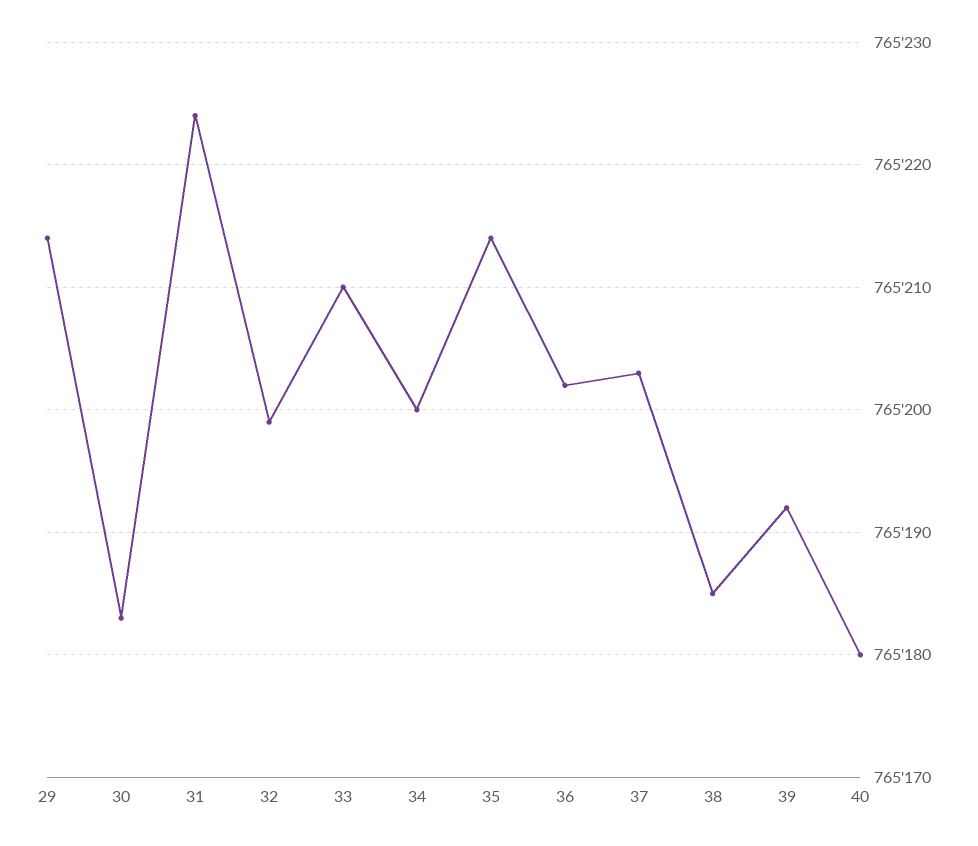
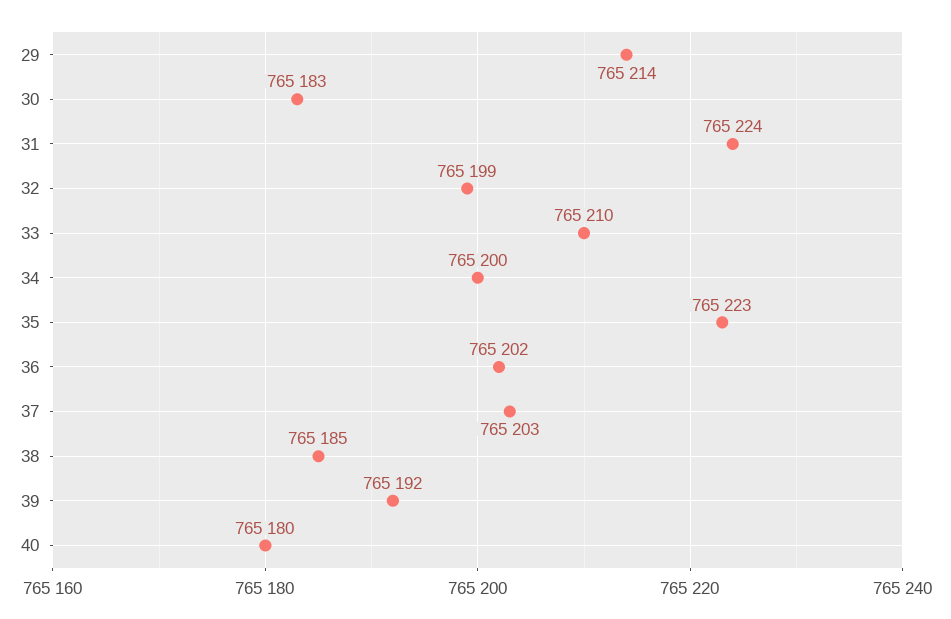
  {
    "29": 765214,
    "30": 765183,
    "31": 765224,
    "32": 765199,
    "33": 765210,
    "34": 765200,
-   "35": 765214,
+   "35": 765223,
    "36": 765202,
    "37": 765203,
    "38": 765185,
    "39": 765192,
    "40": 765180
  }

